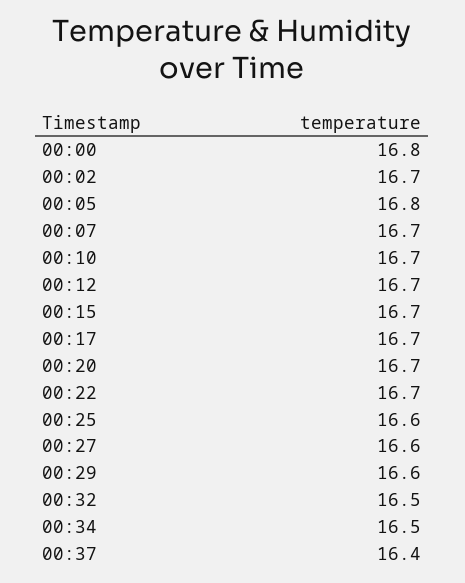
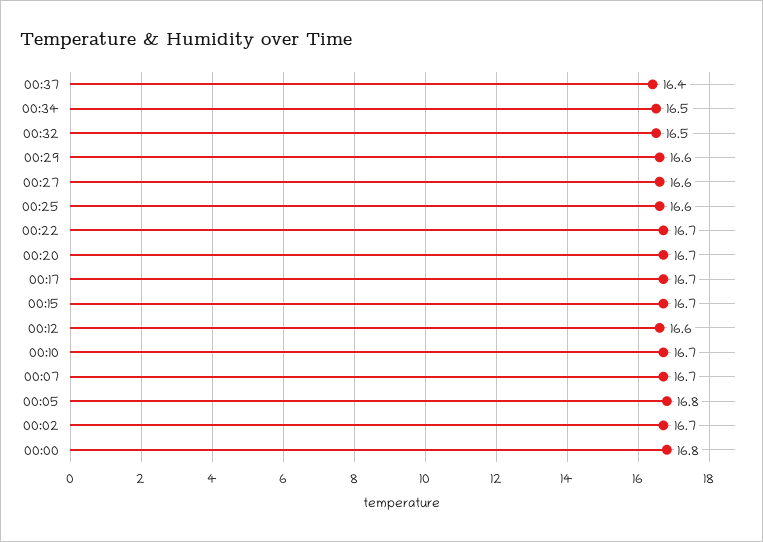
  {
    "00:00": 16.8,
    "00:02": 16.7,
    "00:05": 16.8,
    "00:07": 16.7,
    "00:10": 16.7,
-   "00:12": 16.7,
+   "00:12": 16.6,
    "00:15": 16.7,
    "00:17": 16.7,
    "00:20": 16.7,
    "00:22": 16.7,
    "00:25": 16.6,
    "00:27": 16.6,
    "00:29": 16.6,
    "00:32": 16.5,
    "00:34": 16.5,
    "00:37": 16.4
  }

